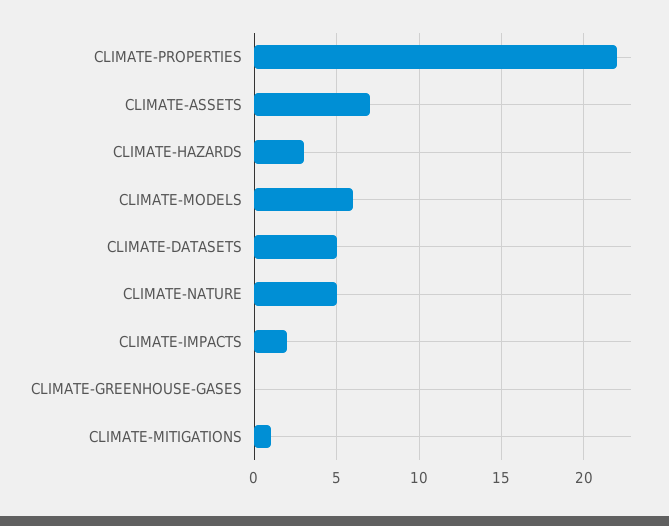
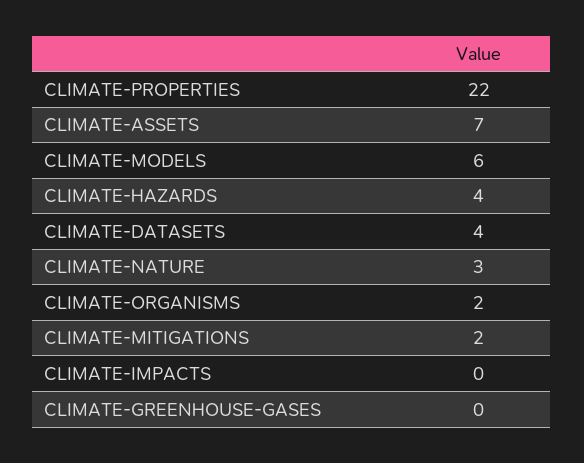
  {
    "CLIMATE-PROPERTIES": 22,
    "CLIMATE-ASSETS": 7,
-   "CLIMATE-HAZARDS": 3,
+   "CLIMATE-HAZARDS": 4,
    "CLIMATE-MODELS": 6,
-   "CLIMATE-DATASETS": 5,
+   "CLIMATE-DATASETS": 4,
-   "CLIMATE-NATURE": 5,
+   "CLIMATE-NATURE": 3,
-   "CLIMATE-IMPACTS": 2,
+   "CLIMATE-IMPACTS": 0,
    "CLIMATE-GREENHOUSE-GASES": 0,
-   "CLIMATE-MITIGATIONS": 1
+   "CLIMATE-MITIGATIONS": 2,
+   "CLIMATE-ORGANISMS": 2
  }

